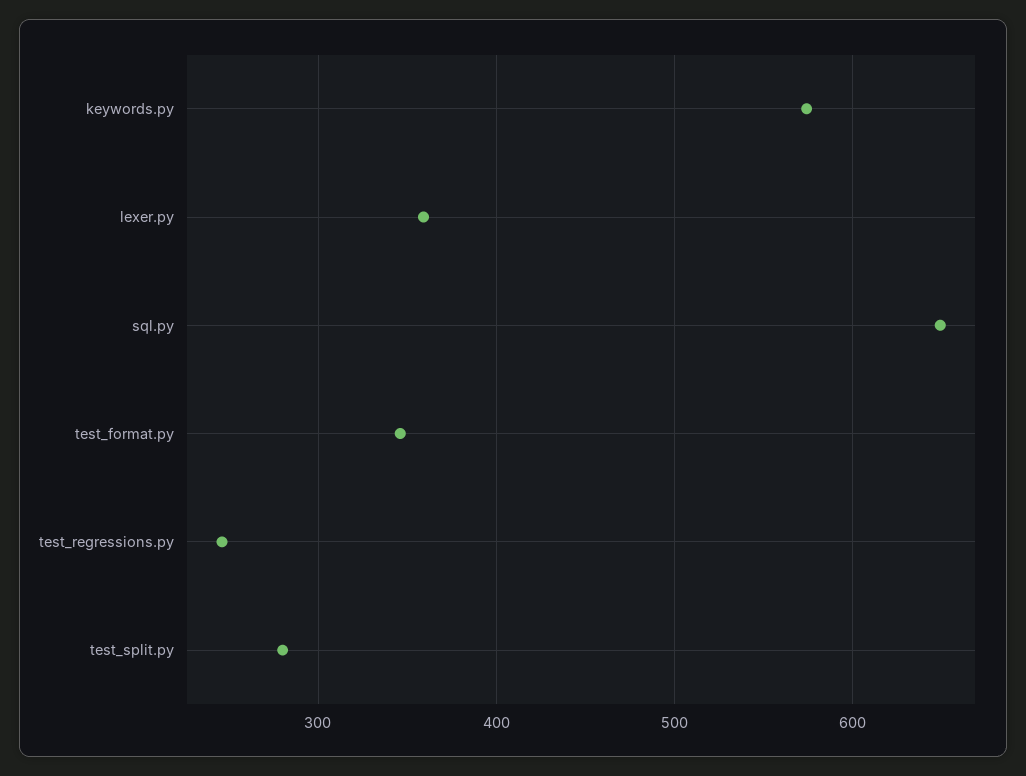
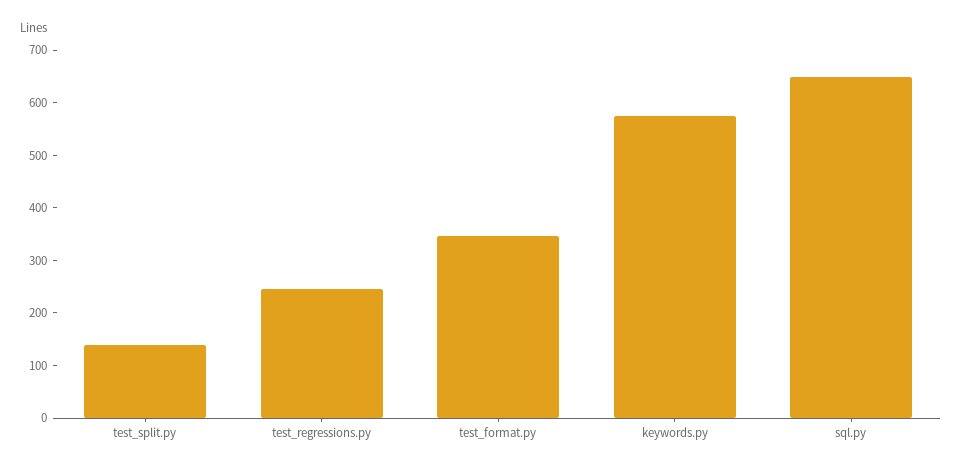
  {
    "keywords.py": 570,
-   "lexer.py": 360,
    "sql.py": 650,
    "test_format.py": 350,
    "test_regressions.py": 250,
-   "test_split.py": 280
+   "test_split.py": 140
  }

